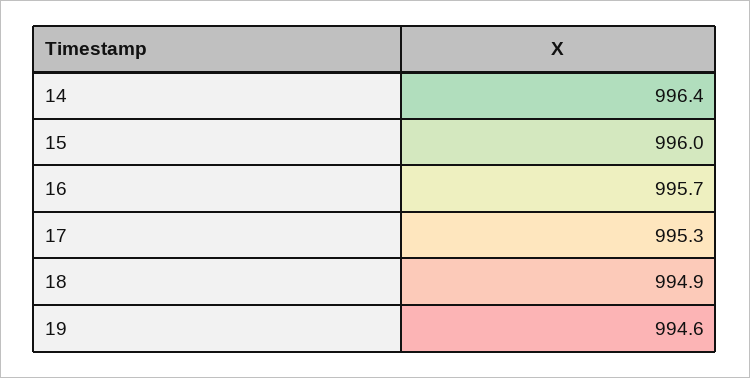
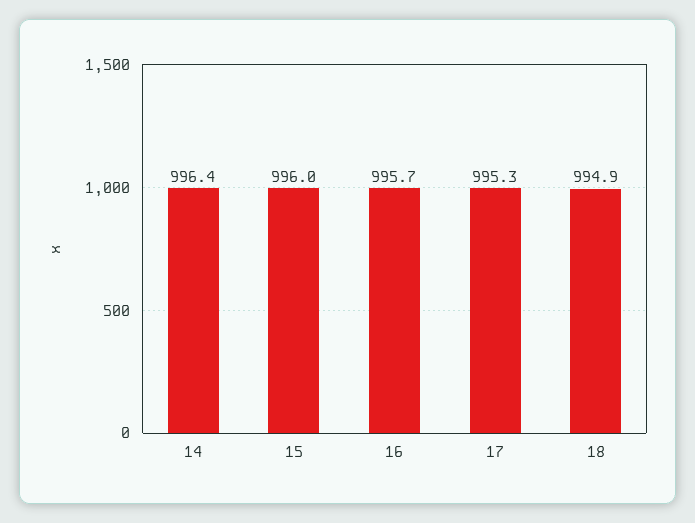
  {
    "14": 996.4,
    "15": 996,
    "16": 995.7,
    "17": 995.3,
-   "18": 994.9,
+   "18": 994.9
-   "19": 994.6
  }

